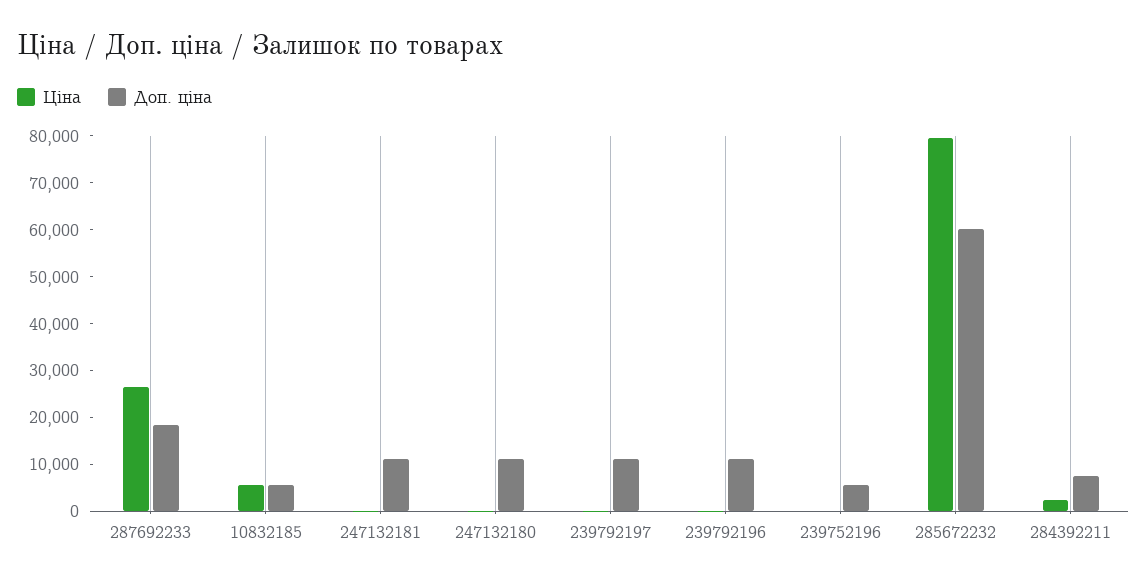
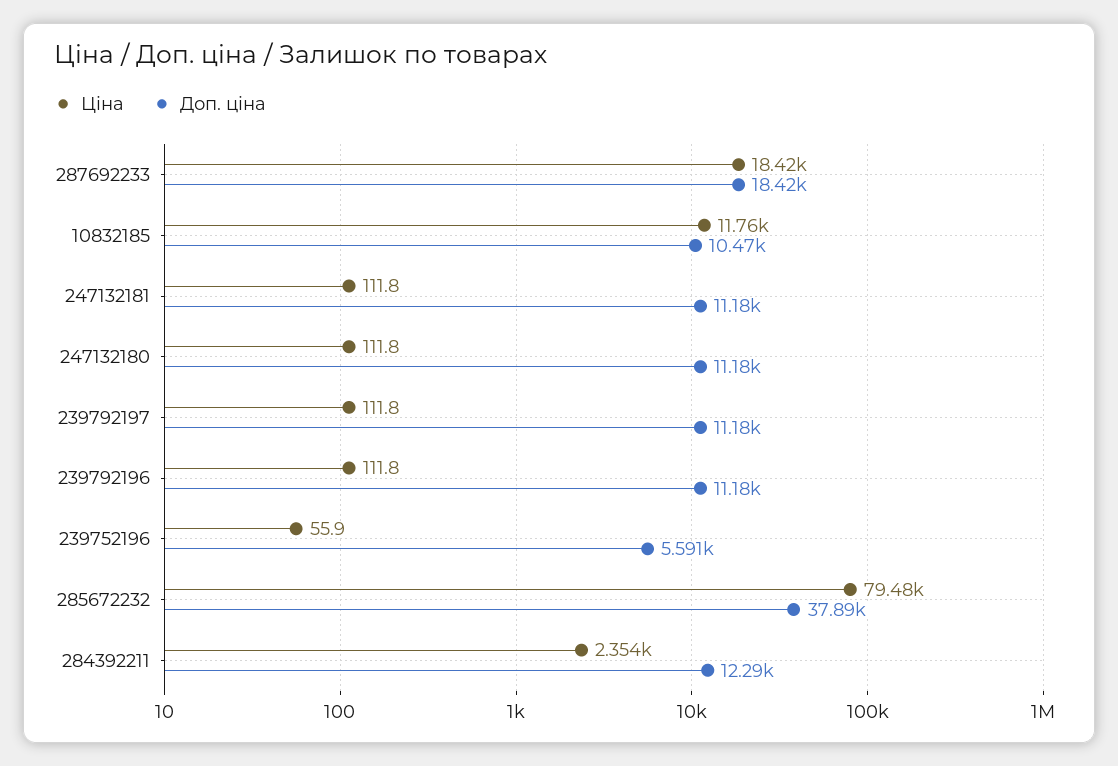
  {
    "Ціна": {
-     "287692233": 26000,
+     "287692233": 18420,
-     "10832185": 6000,
+     "10832185": 11760,
      "247132181": 111.8,
      "247132180": 111.8,
      "239792197": 111.8,
      "239792196": 111.8,
      "239752196": 55.9,
      "285672232": 79480,
      "284392211": 2354
    },
    "Доп. ціна": {
      "287692233": 18420,
-     "10832185": 6000,
+     "10832185": 10470,
      "247132181": 11180,
      "247132180": 11180,
      "239792197": 11180,
      "239792196": 11180,
      "239752196": 5591,
-     "285672232": 60000,
+     "285672232": 37890,
-     "284392211": 8000
+     "284392211": 12290
    }
  }

